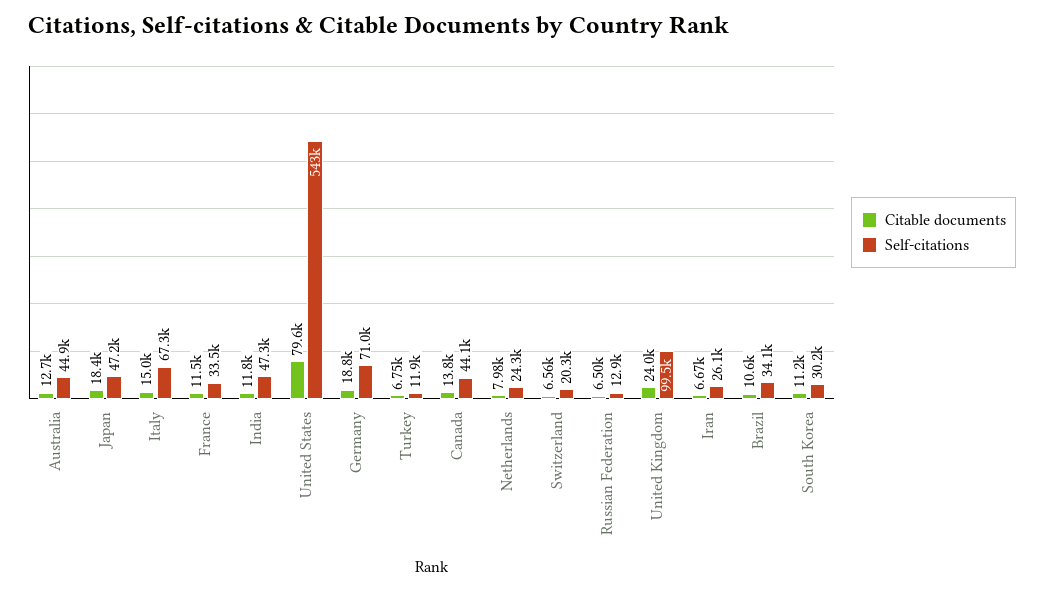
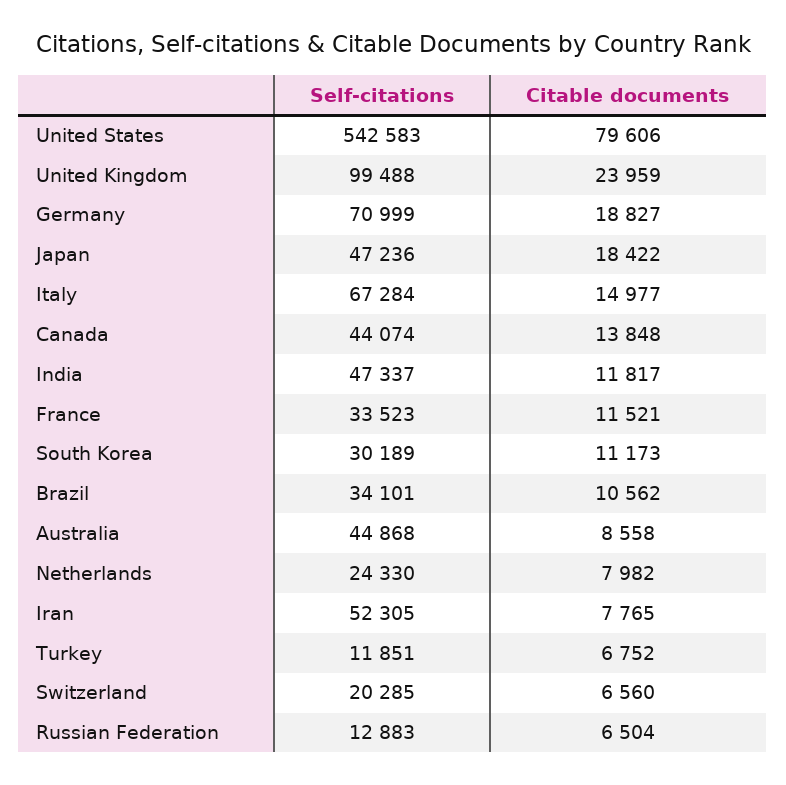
  {
    "Citable documents": {
-     "Australia": 12700,
+     "Australia": 8558,
      "Japan": 18422,
      "Italy": 14977,
      "France": 11521,
      "India": 11817,
      "United States": 79606,
      "Germany": 18827,
      "Turkey": 6752,
      "Canada": 13848,
      "Netherlands": 7982,
      "Switzerland": 6560,
      "Russian Federation": 6504,
      "United Kingdom": 23959,
-     "Iran": 6670,
+     "Iran": 7765,
      "Brazil": 10562,
      "South Korea": 11173
    },
    "Self-citations": {
      "Australia": 44868,
      "Japan": 47236,
      "Italy": 67284,
      "France": 33523,
      "India": 47337,
      "United States": 542583,
      "Germany": 70999,
      "Turkey": 11851,
      "Canada": 44074,
      "Netherlands": 24330,
      "Switzerland": 20285,
      "Russian Federation": 12883,
      "United Kingdom": 99488,
-     "Iran": 26100,
+     "Iran": 52305,
      "Brazil": 34101,
      "South Korea": 30189
    }
  }

